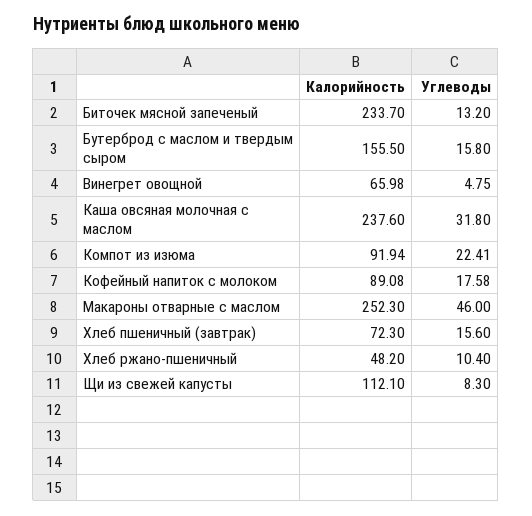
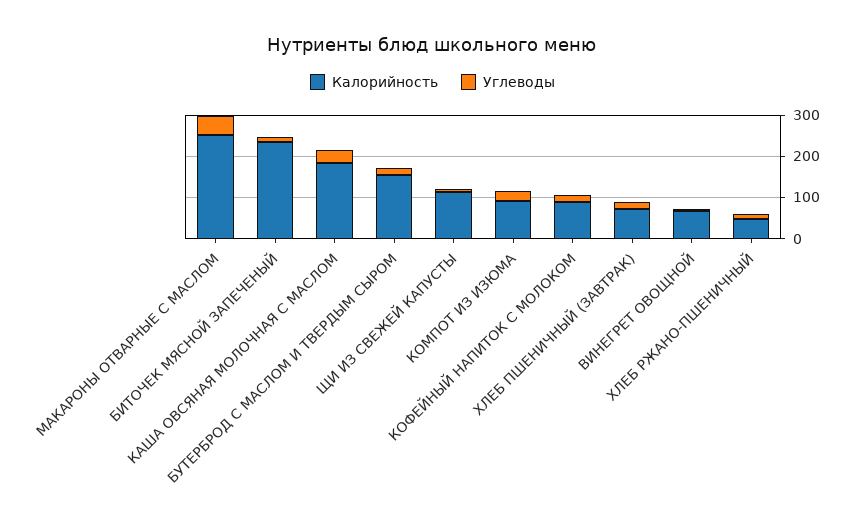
  {
    "Калорийность": {
      "Биточек мясной запеченый": 233.7,
      "Бутерброд с маслом и твердым сыром": 155.5,
      "Винегрет овощной": 65.98,
-     "Каша овсяная молочная с маслом": 237.6,
+     "Каша овсяная молочная с маслом": 180,
      "Компот из изюма": 91.94,
      "Кофейный напиток с молоком": 89.08,
      "Макароны отварные с маслом": 252.3,
      "Хлеб пшеничный (завтрак)": 72.3,
      "Хлеб ржано-пшеничный": 48.2,
      "Щи из свежей капусты": 112.1
    },
    "Углеводы": {
      "Биточек мясной запеченый": 13.2,
      "Бутерброд с маслом и твердым сыром": 15.8,
      "Винегрет овощной": 4.75,
      "Каша овсяная молочная с маслом": 31.8,
      "Компот из изюма": 22.41,
      "Кофейный напиток с молоком": 17.58,
      "Макароны отварные с маслом": 46,
      "Хлеб пшеничный (завтрак)": 15.6,
      "Хлеб ржано-пшеничный": 10.4,
      "Щи из свежей капусты": 8.3
    }
  }

